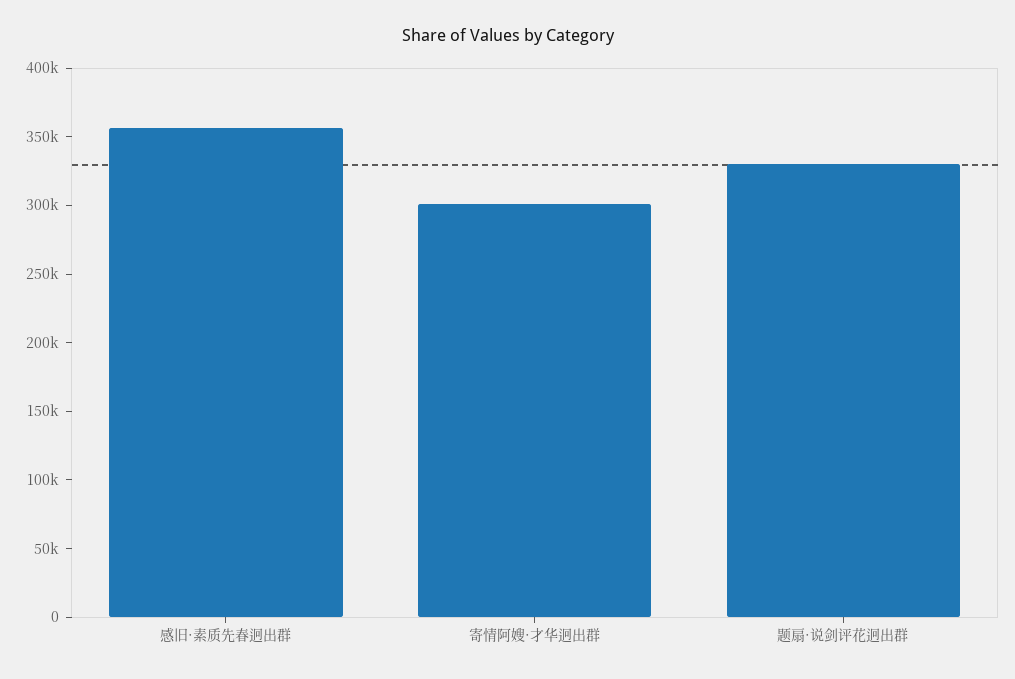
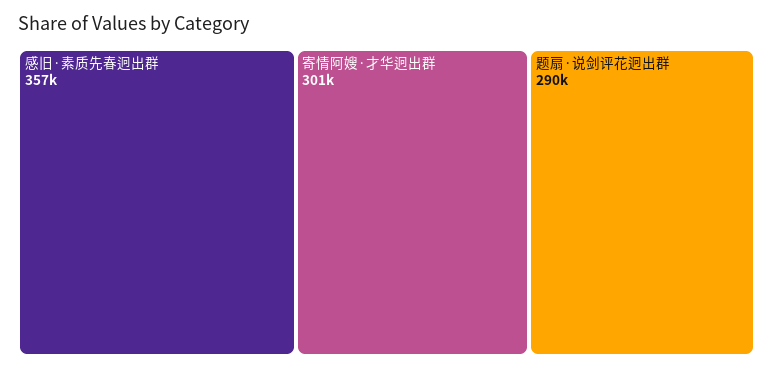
  {
    "感旧·素质先春迥出群": 357000,
    "寄情阿嫂·才华迥出群": 301000,
-   "题扇·说剑评花迥出群": 330000
+   "题扇·说剑评花迥出群": 290000
  }

